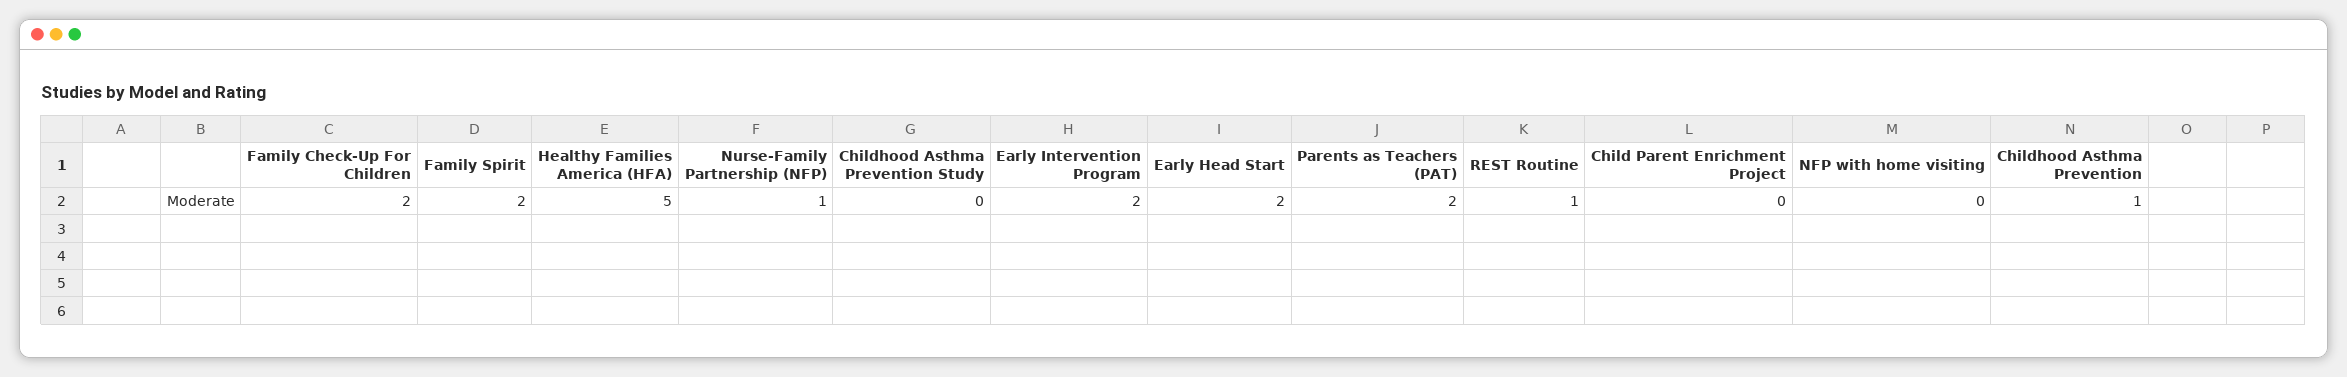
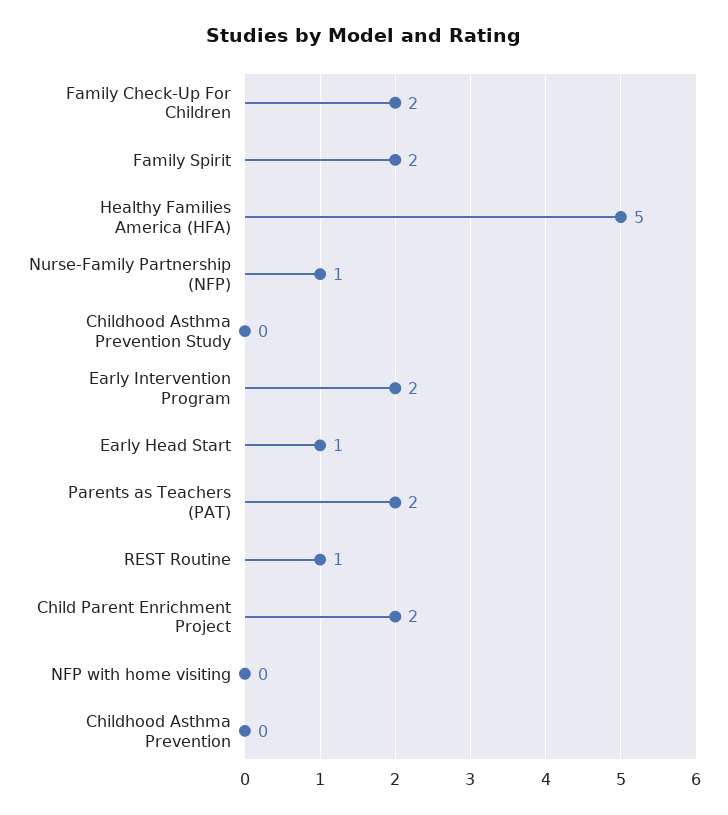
  {
    "Family Check-Up For Children": 2,
    "Family Spirit": 2,
    "Healthy Families America (HFA)": 5,
    "Nurse-Family Partnership (NFP)": 1,
    "Childhood Asthma Prevention Study": 0,
    "Early Intervention Program": 2,
-   "Early Head Start": 2,
+   "Early Head Start": 1,
    "Parents as Teachers (PAT)": 2,
    "REST Routine": 1,
-   "Child Parent Enrichment Project": 0,
+   "Child Parent Enrichment Project": 2,
    "NFP with home visiting": 0,
-   "Childhood Asthma Prevention": 1
+   "Childhood Asthma Prevention": 0
  }

